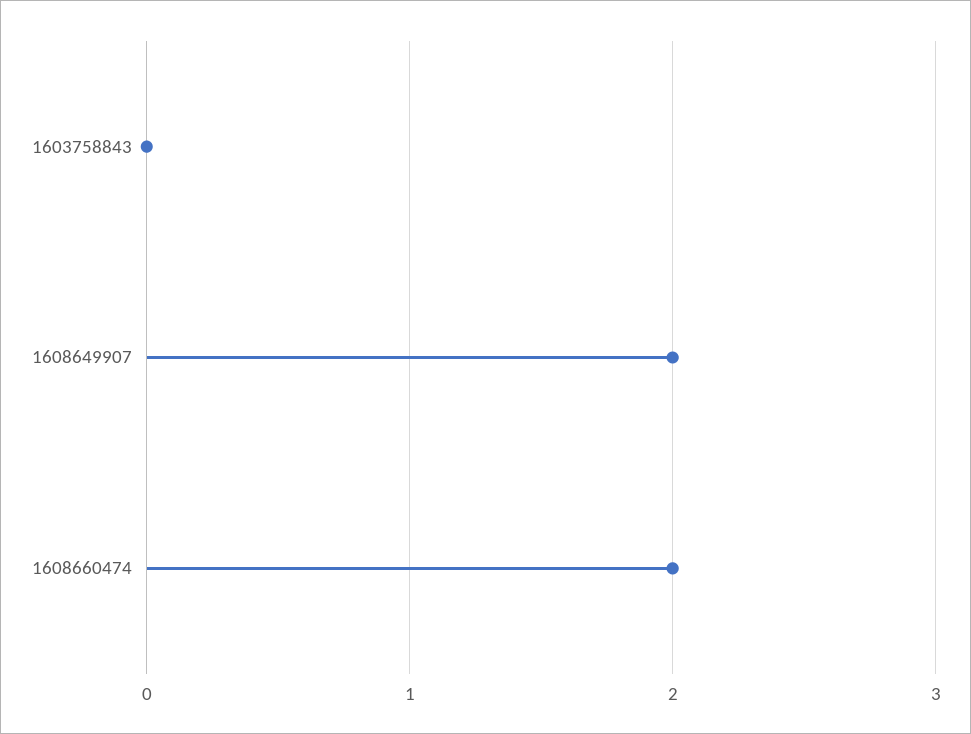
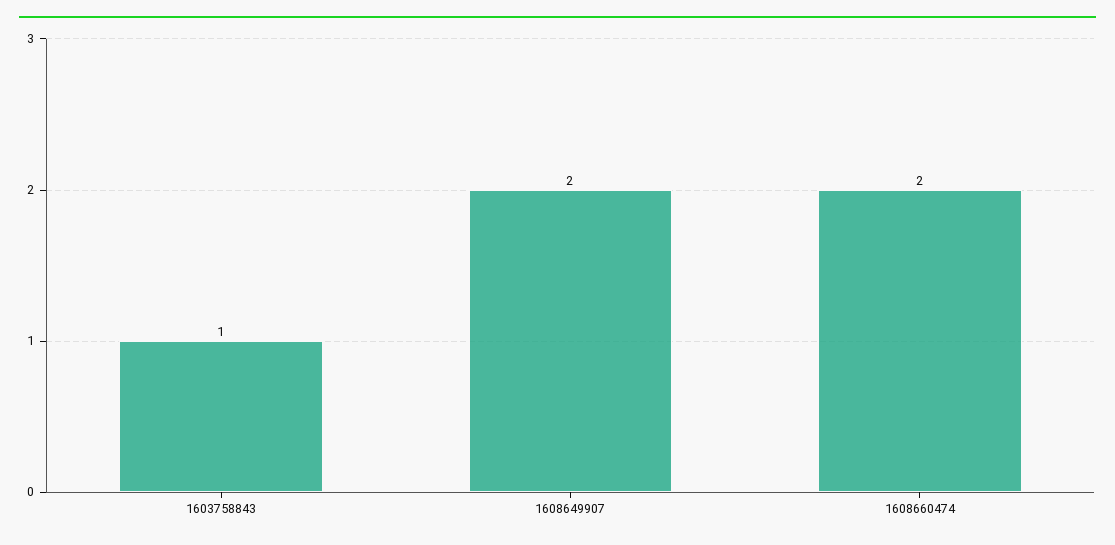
  {
-   "1603758843": 0,
+   "1603758843": 1,
    "1608649907": 2,
    "1608660474": 2
  }

